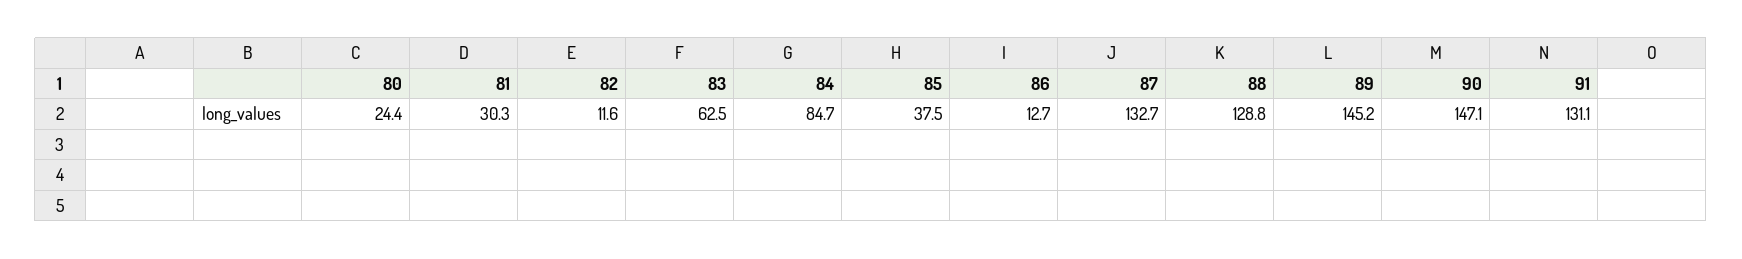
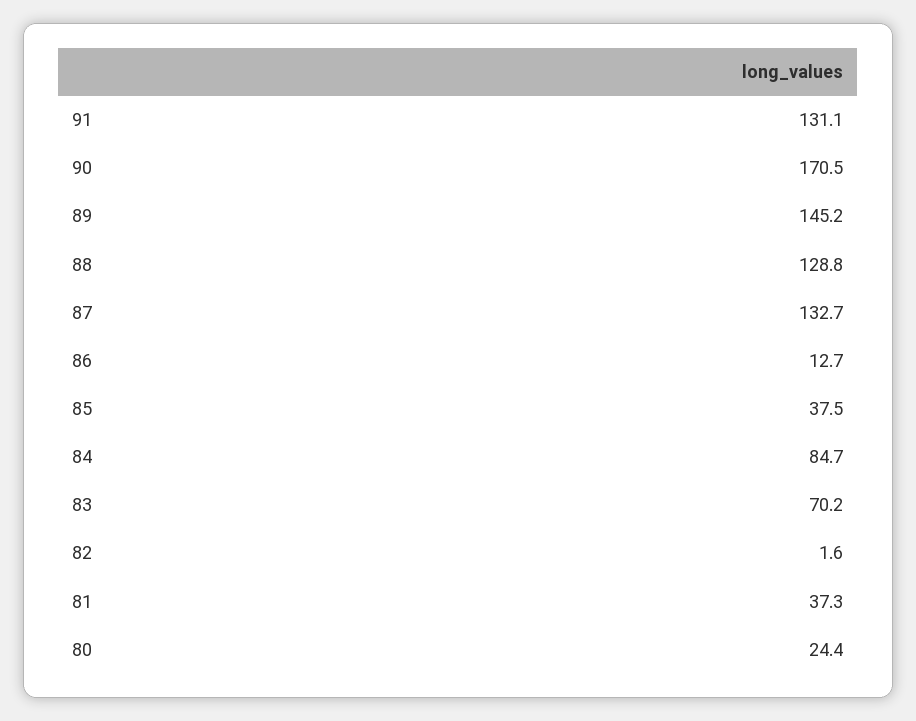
  {
    "80": 24.4,
-   "81": 30.3,
+   "81": 37.3,
-   "82": 11.6,
+   "82": 1.6,
-   "83": 62.5,
+   "83": 70.2,
    "84": 84.7,
    "85": 37.5,
    "86": 12.7,
    "87": 132.7,
    "88": 128.8,
    "89": 145.2,
-   "90": 147.1,
+   "90": 170.5,
    "91": 131.1
  }

